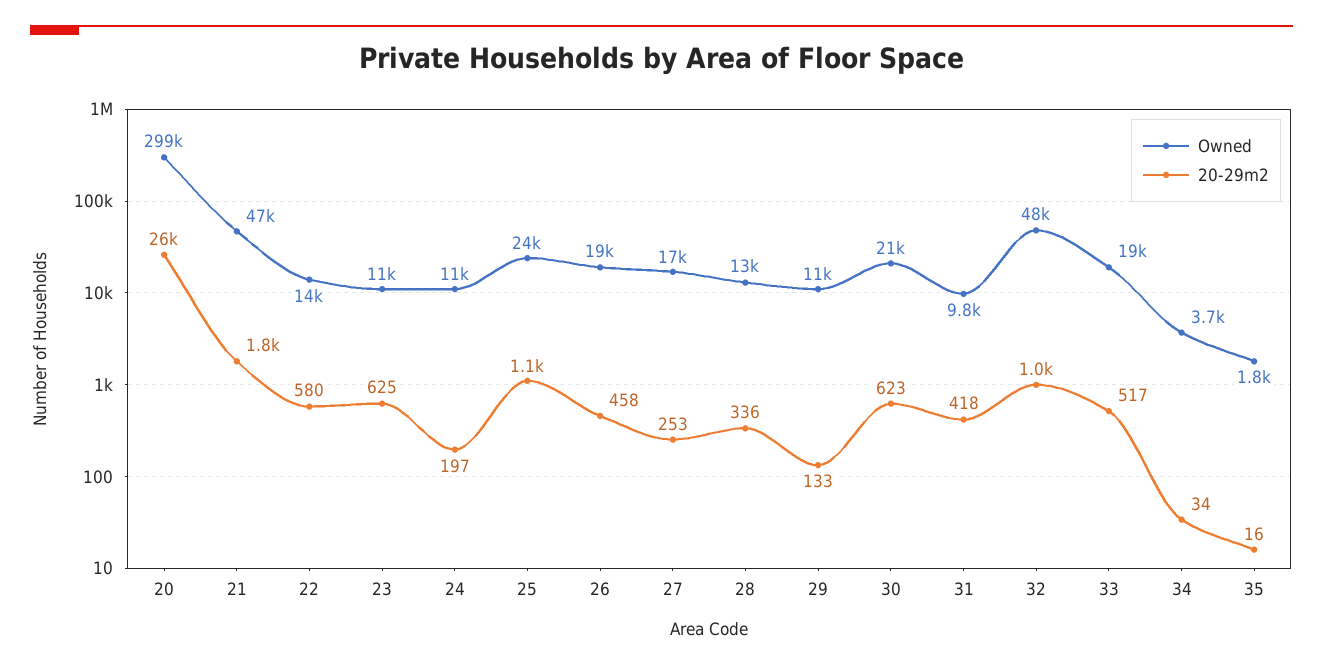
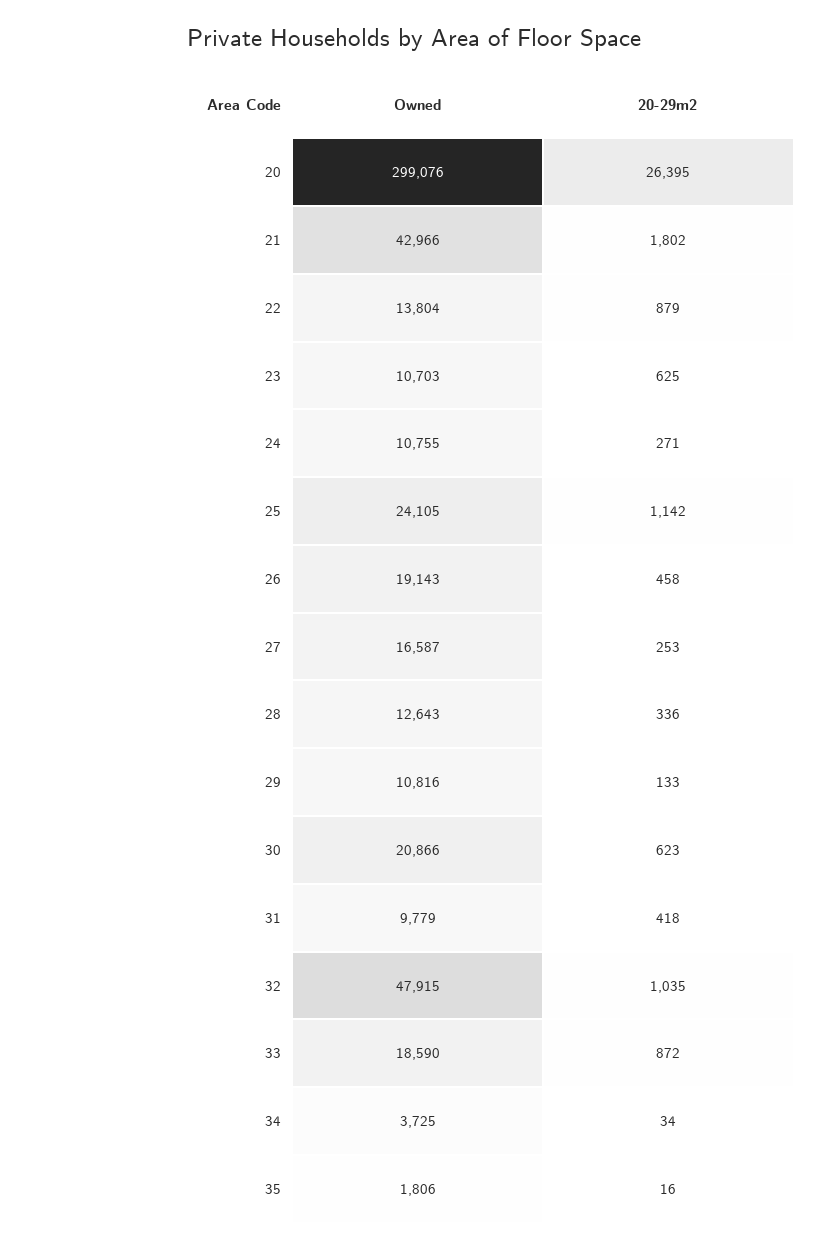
  {
    "Owned": {
      "20": 299076,
-     "21": 47000,
+     "21": 42966,
      "22": 13804,
      "23": 10703,
      "24": 10755,
      "25": 24105,
      "26": 19143,
      "27": 16587,
      "28": 12643,
      "29": 10816,
      "30": 20866,
      "31": 9779,
      "32": 47915,
      "33": 18590,
      "34": 3725,
      "35": 1806
    },
    "20-29m2": {
      "20": 26395,
      "21": 1802,
-     "22": 580,
+     "22": 879,
      "23": 625,
-     "24": 197,
+     "24": 271,
      "25": 1142,
      "26": 458,
      "27": 253,
      "28": 336,
      "29": 133,
      "30": 623,
      "31": 418,
      "32": 1035,
-     "33": 517,
+     "33": 872,
      "34": 34,
      "35": 16
    }
  }

